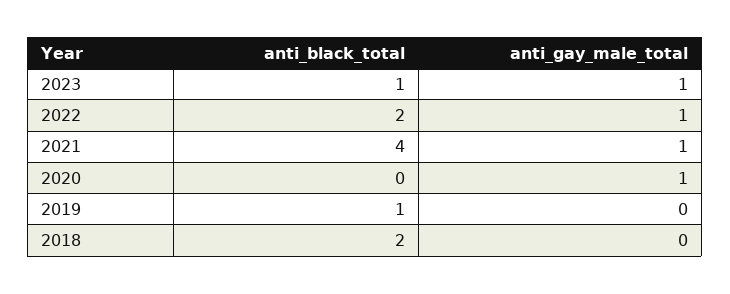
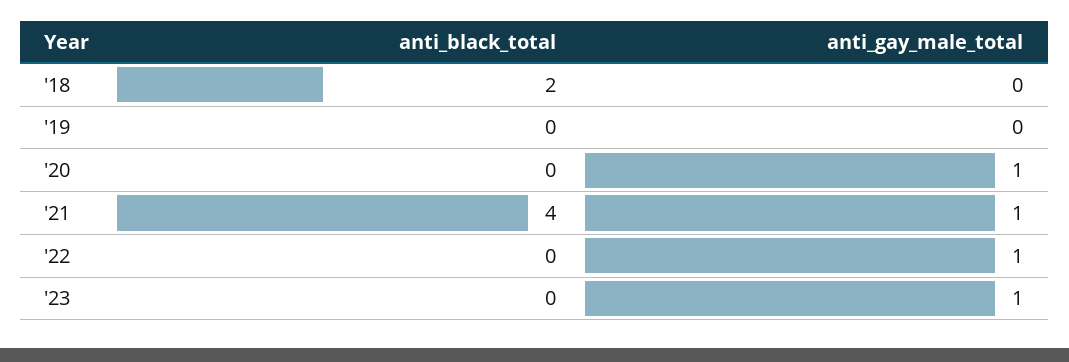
  {
    "anti_black_total": {
-     "2023": 1,
+     "2023": 0,
-     "2022": 2,
+     "2022": 0,
      "2021": 4,
      "2020": 0,
-     "2019": 1,
+     "2019": 0,
      "2018": 2
    },
    "anti_gay_male_total": {
      "2023": 1,
      "2022": 1,
      "2021": 1,
      "2020": 1,
      "2019": 0,
      "2018": 0
    }
  }

